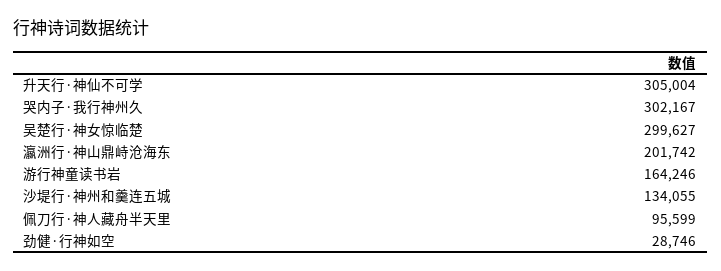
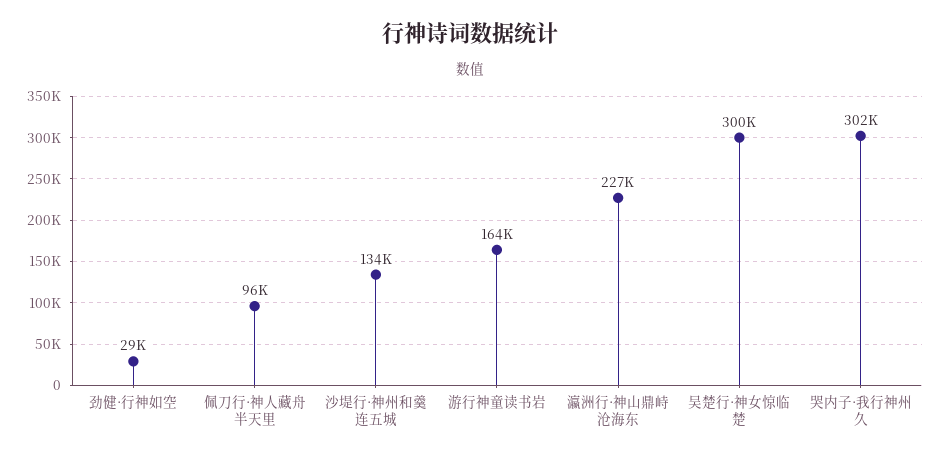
  {
-   "升天行·神仙不可学": 305004,
    "哭内子·我行神州久": 302167,
    "吴楚行·神女惊临楚": 299627,
-   "瀛洲行·神山鼎峙沧海东": 201742,
+   "瀛洲行·神山鼎峙沧海东": 227000,
    "游行神童读书岩": 164246,
    "沙堤行·神州和羹连五城": 134055,
    "佩刀行·神人藏舟半天里": 95599,
    "劲健·行神如空": 28746
  }

